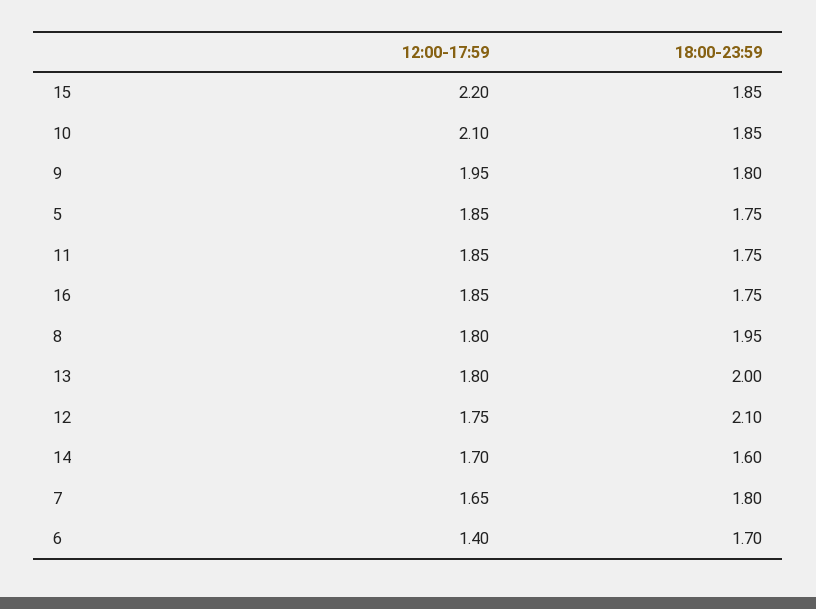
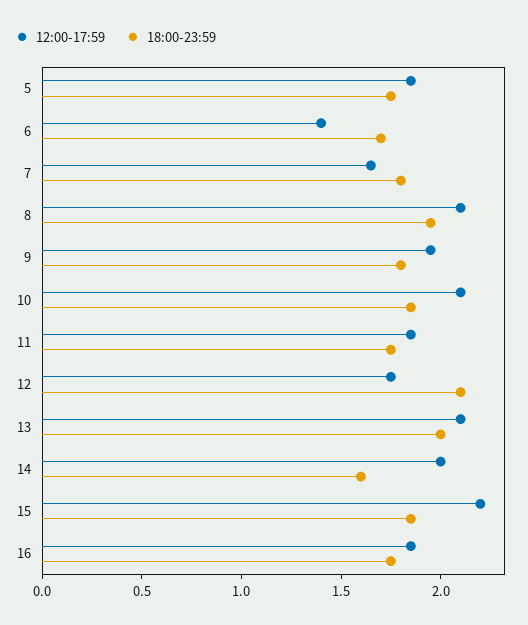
  {
    "12:00-17:59": {
      "15": 2.2,
      "10": 2.1,
      "9": 1.95,
      "5": 1.85,
      "11": 1.85,
      "16": 1.85,
-     "8": 1.8,
+     "8": 2.1,
-     "13": 1.8,
+     "13": 2.1,
      "12": 1.75,
-     "14": 1.7,
+     "14": 2,
      "7": 1.65,
      "6": 1.4
    },
    "18:00-23:59": {
      "15": 1.85,
      "10": 1.85,
      "9": 1.8,
      "5": 1.75,
      "11": 1.75,
      "16": 1.75,
      "8": 1.95,
      "13": 2,
      "12": 2.1,
      "14": 1.6,
      "7": 1.8,
      "6": 1.7
    }
  }

